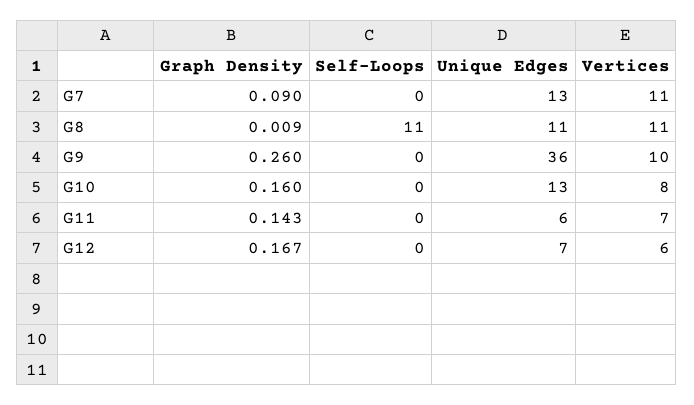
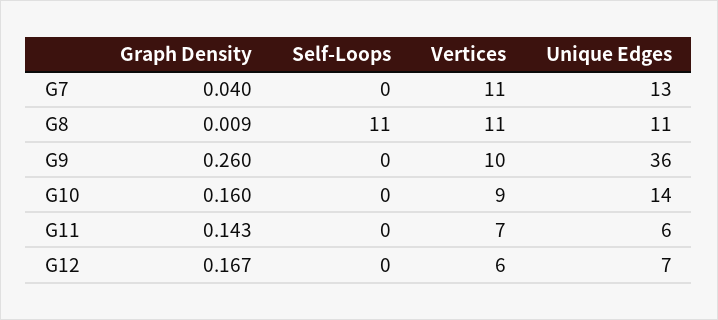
  {
    "Graph Density": {
-     "G7": 0.09,
+     "G7": 0.04,
      "G8": 0.009,
      "G9": 0.26,
      "G10": 0.16,
      "G11": 0.143,
      "G12": 0.167
    },
    "Self-Loops": {
      "G7": 0,
      "G8": 11,
      "G9": 0,
      "G10": 0,
      "G11": 0,
      "G12": 0
    },
    "Unique Edges": {
      "G7": 13,
      "G8": 11,
      "G9": 36,
-     "G10": 13,
+     "G10": 14,
      "G11": 6,
      "G12": 7
    },
    "Vertices": {
      "G7": 11,
      "G8": 11,
      "G9": 10,
-     "G10": 8,
+     "G10": 9,
      "G11": 7,
      "G12": 6
    }
  }

